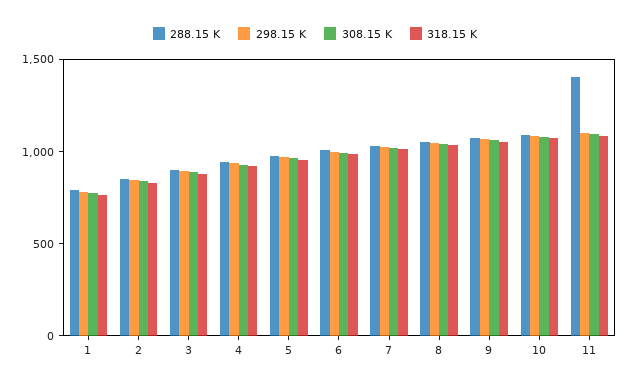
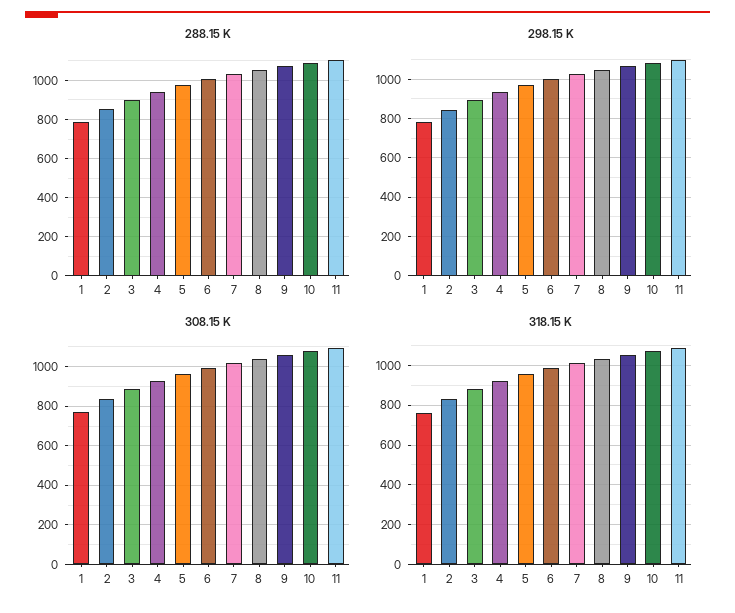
  {
    "288.15 K": {
      "1": 800,
      "2": 850,
      "3": 900,
      "4": 950,
      "5": 1000,
      "6": 1000,
      "7": 1050,
      "8": 1050,
      "9": 1050,
      "10": 1100,
-     "11": 1400
+     "11": 1100
    },
    "298.15 K": {
      "1": 800,
      "2": 850,
      "3": 900,
      "4": 950,
      "5": 950,
      "6": 1000,
      "7": 1050,
      "8": 1050,
      "9": 1050,
      "10": 1100,
      "11": 1100
    },
    "308.15 K": {
      "1": 750,
      "2": 850,
      "3": 900,
      "4": 950,
      "5": 950,
      "6": 1000,
      "7": 1000,
      "8": 1050,
      "9": 1050,
      "10": 1100,
      "11": 1100
    },
    "318.15 K": {
      "1": 750,
      "2": 850,
      "3": 900,
      "4": 900,
      "5": 950,
      "6": 1000,
      "7": 1000,
      "8": 1050,
      "9": 1050,
      "10": 1050,
      "11": 1100
    }
  }

